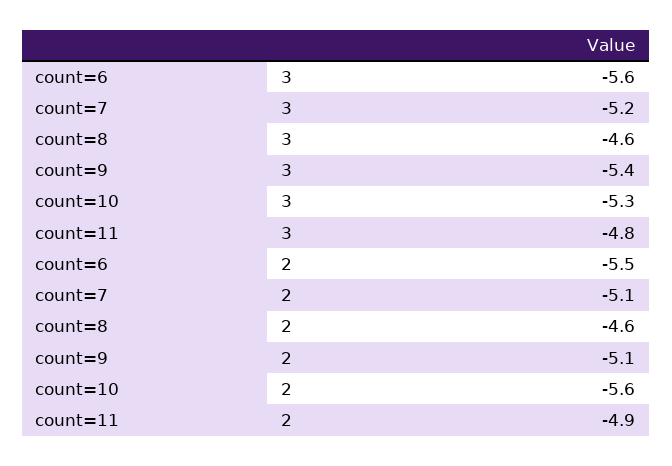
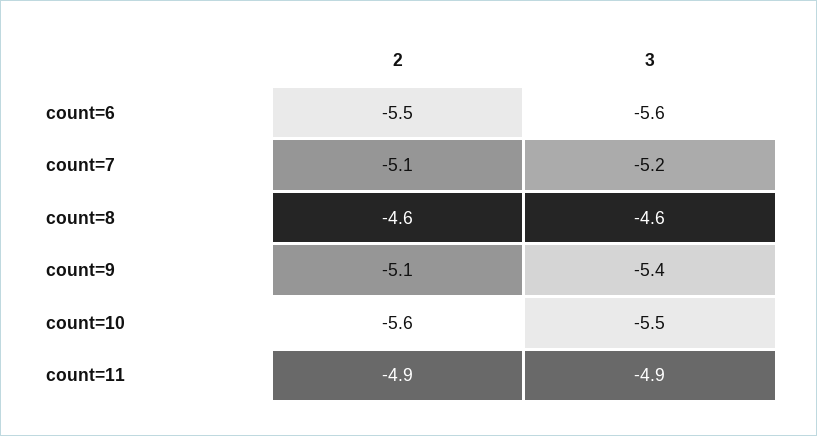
  {
    "count=6": {
      "3": -5.6,
      "2": -5.5
    },
    "count=7": {
      "3": -5.2,
      "2": -5.1
    },
    "count=8": {
      "3": -4.6,
      "2": -4.6
    },
    "count=9": {
      "3": -5.4,
      "2": -5.1
    },
    "count=10": {
-     "3": -5.3,
+     "3": -5.5,
      "2": -5.6
    },
    "count=11": {
-     "3": -4.8,
+     "3": -4.9,
      "2": -4.9
    }
  }

